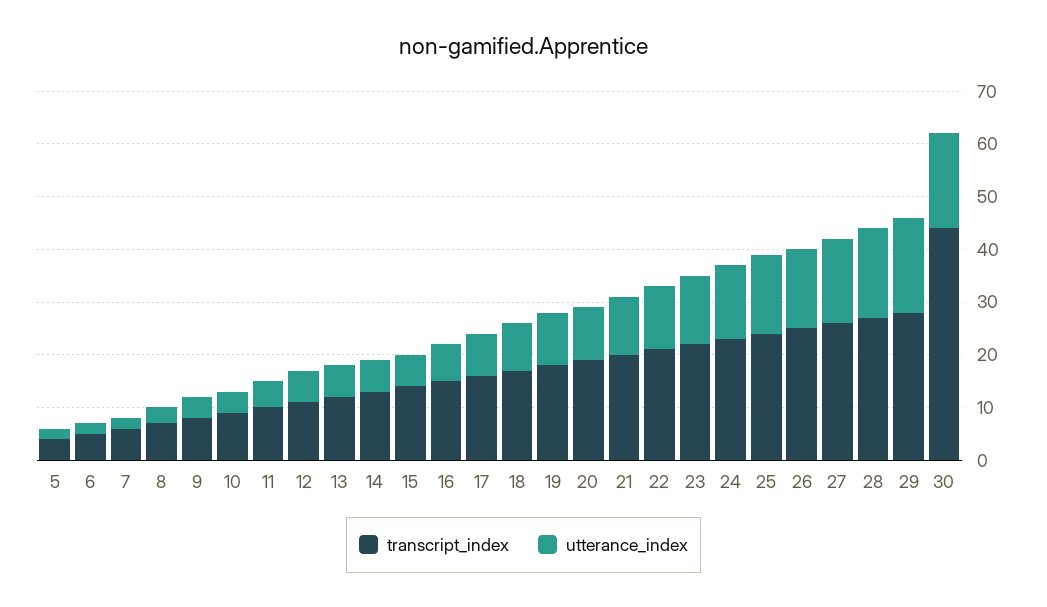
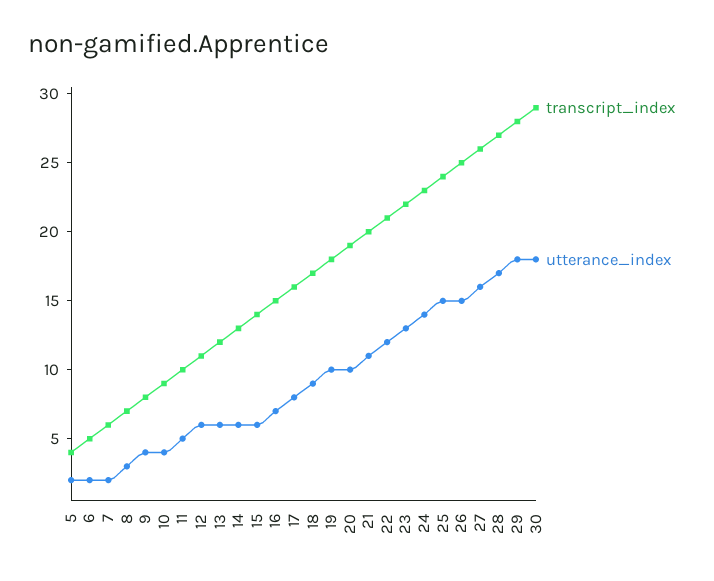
  {
    "transcript_index": {
      "5": 4,
      "6": 5,
      "7": 6,
      "8": 7,
      "9": 8,
      "10": 9,
      "11": 10,
      "12": 11,
      "13": 12,
      "14": 13,
      "15": 14,
      "16": 15,
      "17": 16,
      "18": 17,
      "19": 18,
      "20": 19,
      "21": 20,
      "22": 21,
      "23": 22,
      "24": 23,
      "25": 24,
      "26": 25,
      "27": 26,
      "28": 27,
      "29": 28,
-     "30": 45
+     "30": 29
    },
    "utterance_index": {
      "5": 2,
      "6": 2,
      "7": 2,
      "8": 3,
      "9": 4,
      "10": 4,
      "11": 5,
      "12": 6,
      "13": 6,
      "14": 6,
      "15": 6,
      "16": 7,
      "17": 8,
      "18": 9,
      "19": 10,
      "20": 10,
      "21": 11,
      "22": 12,
      "23": 13,
      "24": 14,
      "25": 15,
      "26": 15,
      "27": 16,
      "28": 17,
      "29": 18,
      "30": 18
    }
  }

